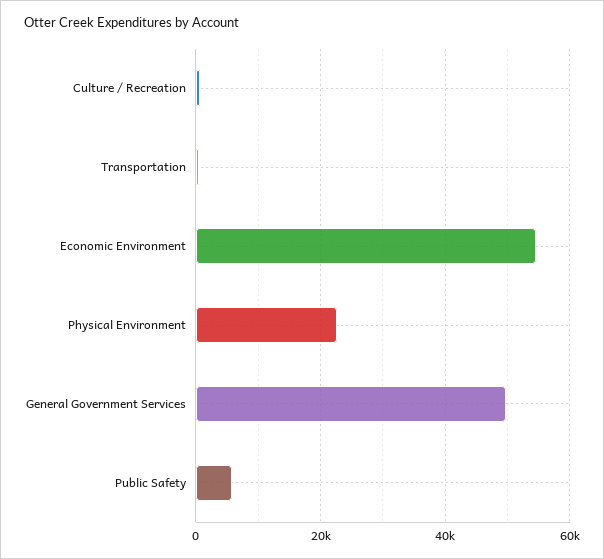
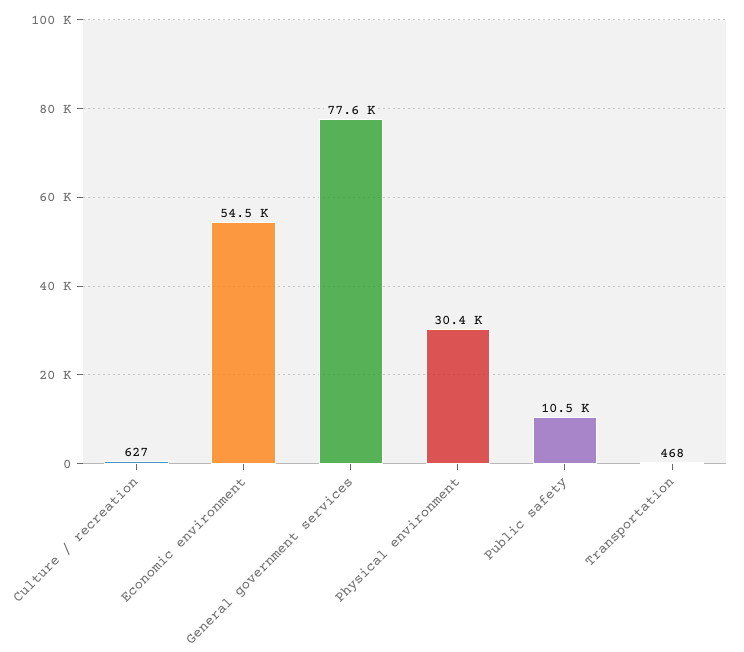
  {
    "Culture / Recreation": 627,
    "Transportation": 468,
    "Economic Environment": 54500,
-   "Physical Environment": 22000,
+   "Physical Environment": 30400,
-   "General Government Services": 50000,
+   "General Government Services": 77600,
-   "Public Safety": 6000
+   "Public Safety": 10500
  }

